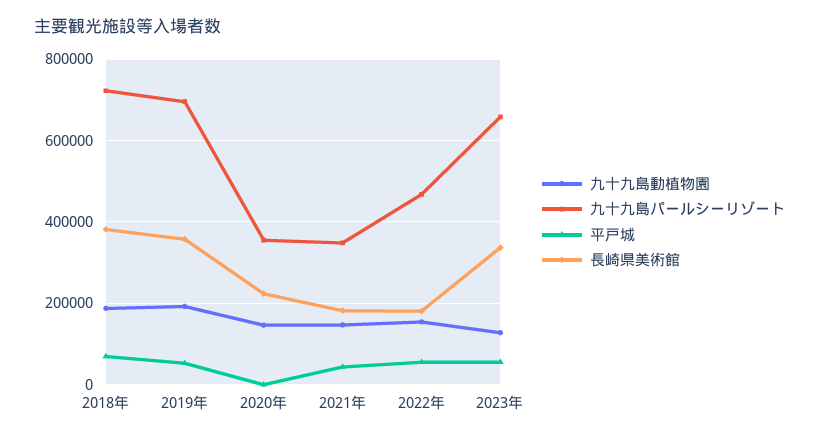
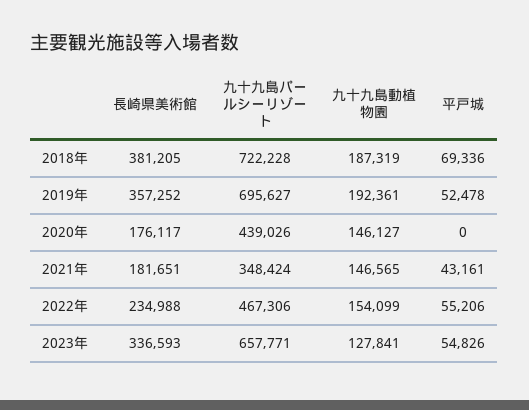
  {
    "九十九島動植物園": {
      "2018年": 187319,
      "2019年": 192361,
      "2020年": 146127,
      "2021年": 146565,
      "2022年": 154099,
      "2023年": 127841
    },
    "九十九島パールシーリゾート": {
      "2018年": 722228,
      "2019年": 695627,
-     "2020年": 360000,
+     "2020年": 439026,
      "2021年": 348424,
      "2022年": 467306,
      "2023年": 657771
    },
    "平戸城": {
      "2018年": 69336,
      "2019年": 52478,
      "2020年": 0,
      "2021年": 43161,
      "2022年": 55206,
      "2023年": 54826
    },
    "長崎県美術館": {
      "2018年": 381205,
      "2019年": 357252,
-     "2020年": 220000,
+     "2020年": 176117,
      "2021年": 181651,
-     "2022年": 180000,
+     "2022年": 234988,
      "2023年": 336593
    }
  }

